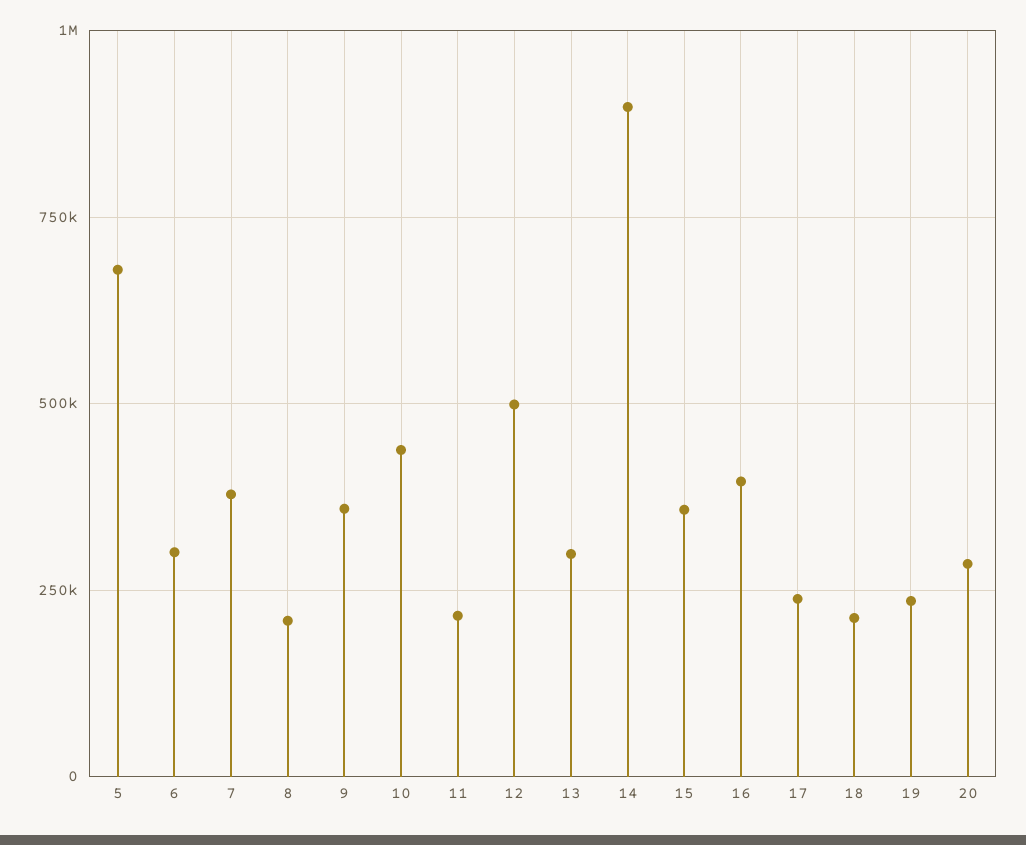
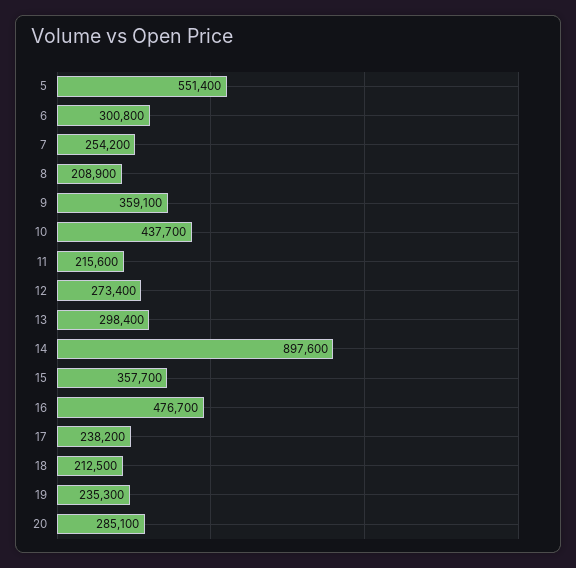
  {
-   "5": 675000,
+   "5": 551400,
    "6": 300800,
-   "7": 375000,
+   "7": 254200,
    "8": 208900,
    "9": 359100,
    "10": 437700,
    "11": 215600,
-   "12": 500000,
+   "12": 273400,
    "13": 298400,
    "14": 897600,
    "15": 357700,
-   "16": 400000,
+   "16": 476700,
    "17": 238200,
    "18": 212500,
    "19": 235300,
    "20": 285100
  }

